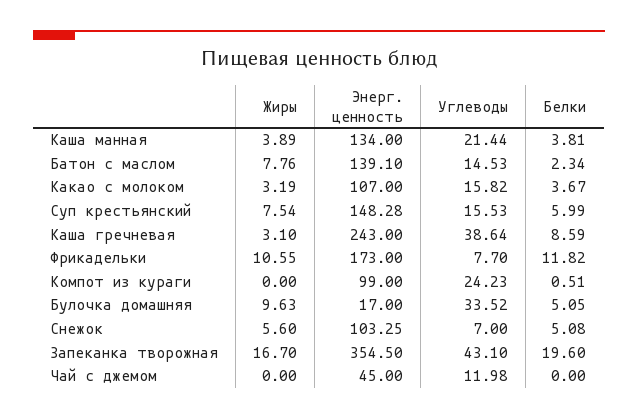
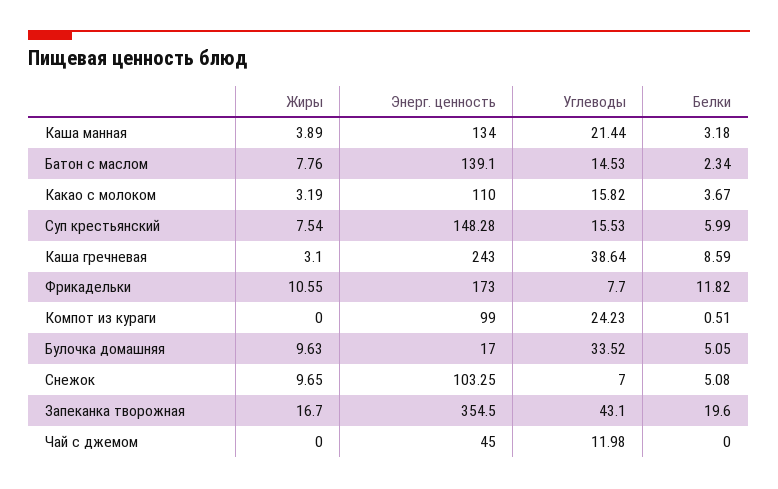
  {
    "Жиры": {
      "Каша манная": 3.89,
      "Батон с маслом": 7.76,
      "Какао с молоком": 3.19,
      "Суп крестьянский": 7.54,
      "Каша гречневая": 3.1,
      "Фрикадельки": 10.55,
      "Компот из кураги": 0,
      "Булочка домашняя": 9.63,
-     "Снежок": 5.6,
+     "Снежок": 9.65,
      "Запеканка творожная": 16.7,
      "Чай с джемом": 0
    },
    "Энерг. ценность": {
      "Каша манная": 134,
      "Батон с маслом": 139.1,
-     "Какао с молоком": 107,
+     "Какао с молоком": 110,
      "Суп крестьянский": 148.28,
      "Каша гречневая": 243,
      "Фрикадельки": 173,
      "Компот из кураги": 99,
      "Булочка домашняя": 17,
      "Снежок": 103.25,
      "Запеканка творожная": 354.5,
      "Чай с джемом": 45
    },
    "Углеводы": {
      "Каша манная": 21.44,
      "Батон с маслом": 14.53,
      "Какао с молоком": 15.82,
      "Суп крестьянский": 15.53,
      "Каша гречневая": 38.64,
      "Фрикадельки": 7.7,
      "Компот из кураги": 24.23,
      "Булочка домашняя": 33.52,
      "Снежок": 7,
      "Запеканка творожная": 43.1,
      "Чай с джемом": 11.98
    },
    "Белки": {
-     "Каша манная": 3.81,
+     "Каша манная": 3.18,
      "Батон с маслом": 2.34,
      "Какао с молоком": 3.67,
      "Суп крестьянский": 5.99,
      "Каша гречневая": 8.59,
      "Фрикадельки": 11.82,
      "Компот из кураги": 0.51,
      "Булочка домашняя": 5.05,
      "Снежок": 5.08,
      "Запеканка творожная": 19.6,
      "Чай с джемом": 0
    }
  }

